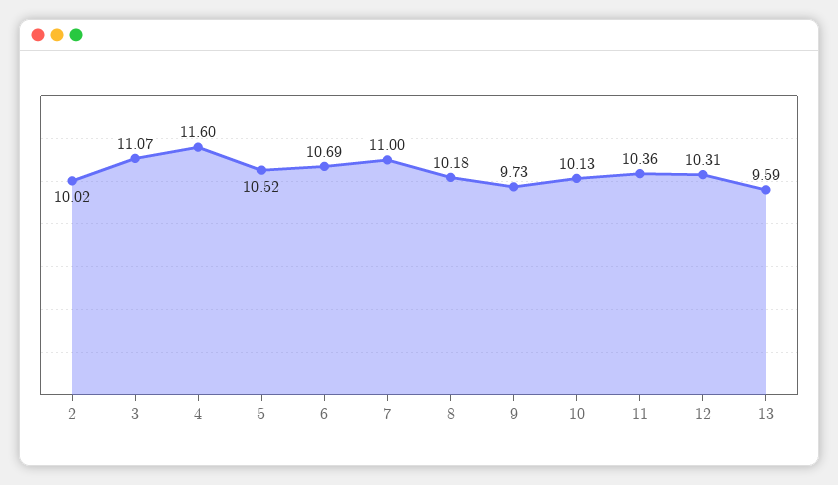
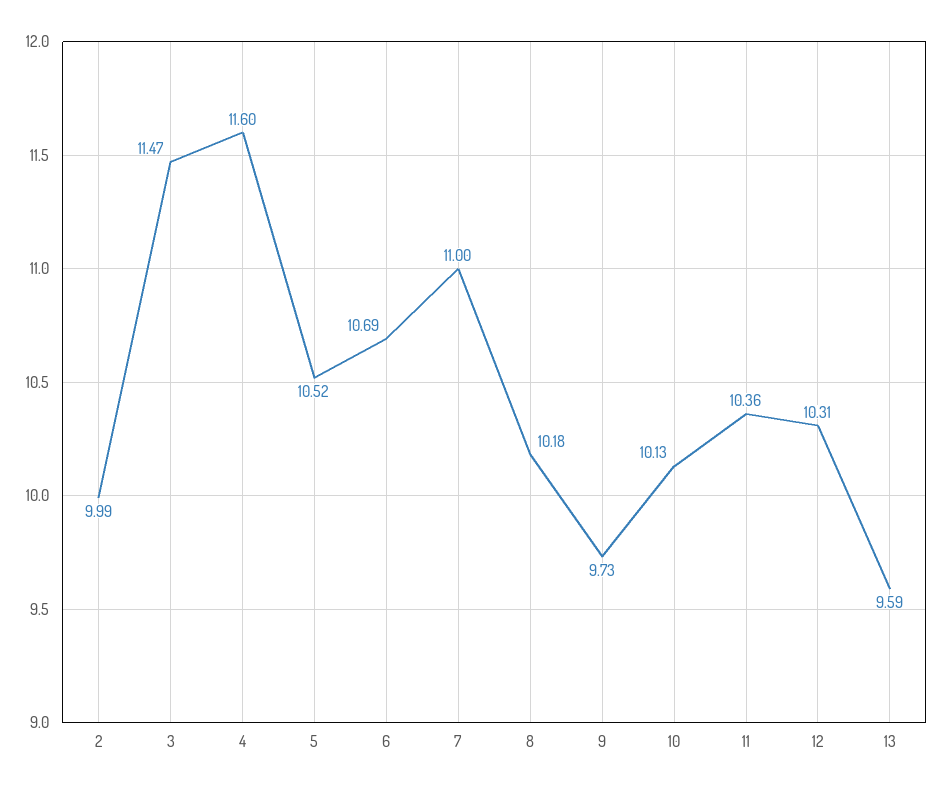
  {
-   "2": 10.02,
+   "2": 9.99,
-   "3": 11.07,
+   "3": 11.47,
    "4": 11.6,
    "5": 10.52,
    "6": 10.69,
    "7": 11,
    "8": 10.18,
    "9": 9.73,
    "10": 10.13,
    "11": 10.36,
    "12": 10.31,
    "13": 9.59
  }

